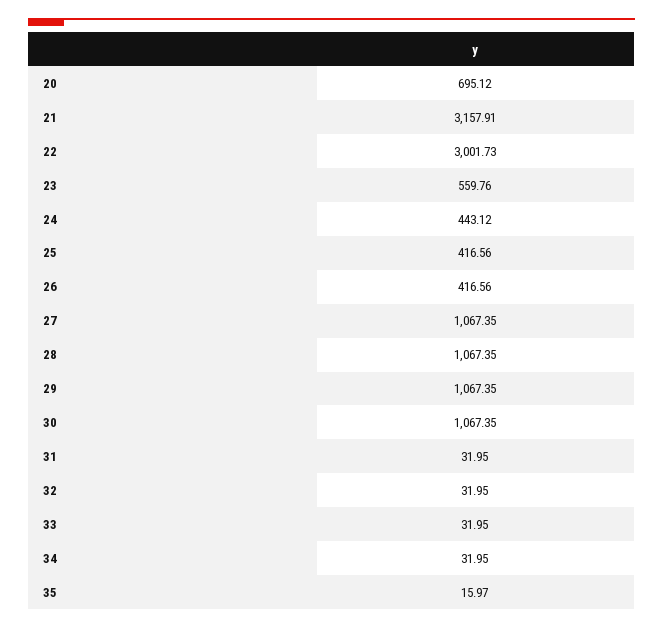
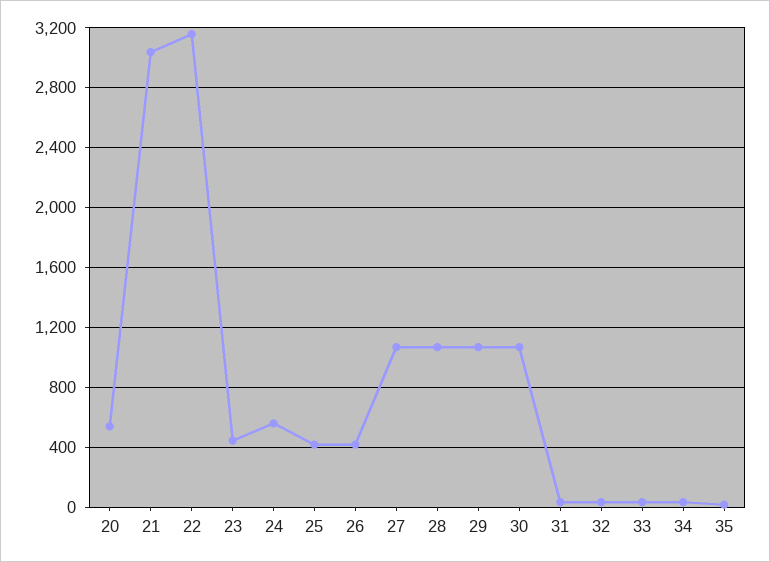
  {
-   "20": 695.12,
+   "20": 550,
-   "21": 3157.91,
+   "21": 3050,
-   "22": 3001.73,
+   "22": 3150,
-   "23": 559.76,
+   "23": 450,
-   "24": 443.12,
+   "24": 550,
    "25": 416.56,
    "26": 416.56,
    "27": 1067.35,
    "28": 1067.35,
    "29": 1067.35,
    "30": 1067.35,
    "31": 31.95,
    "32": 31.95,
    "33": 31.95,
    "34": 31.95,
    "35": 15.97
  }

